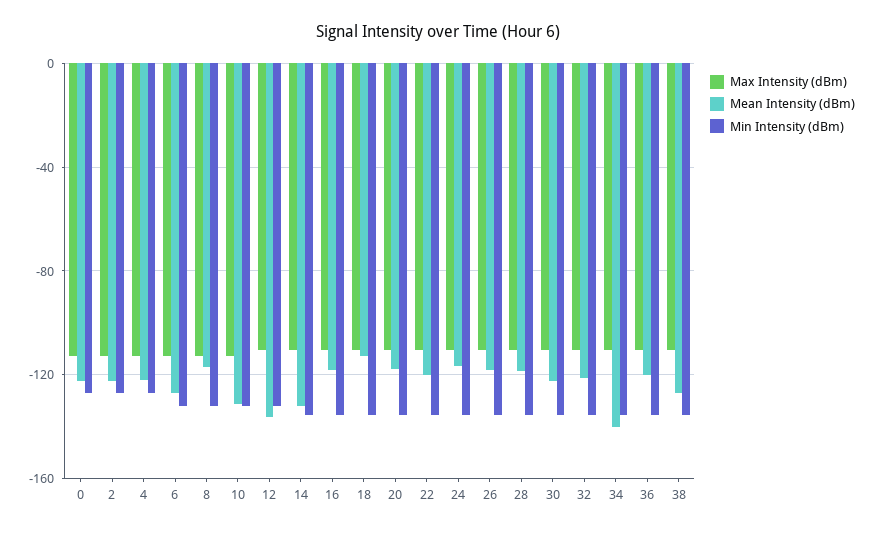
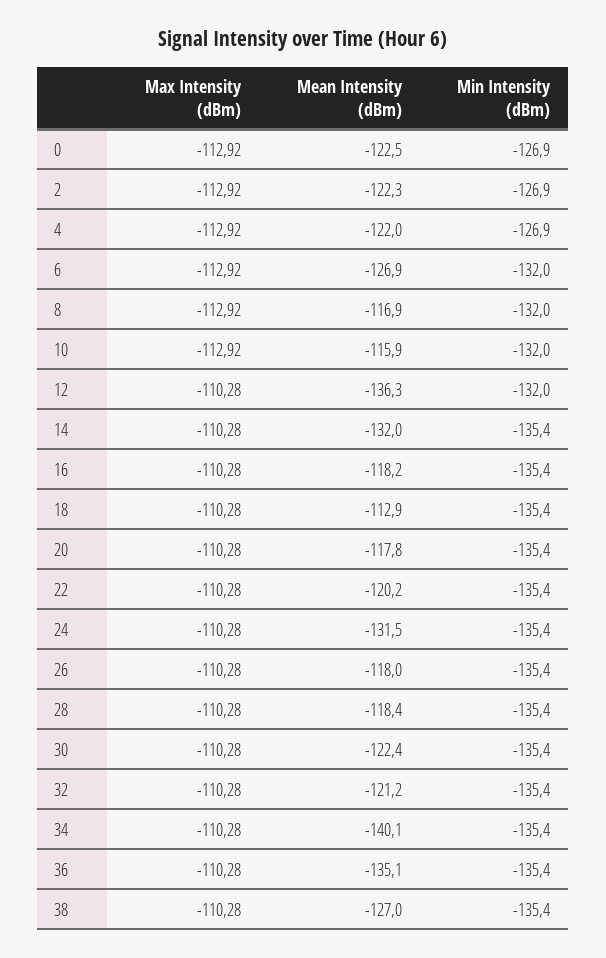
  {
    "Max Intensity (dBm)": {
      "0": -112.92,
      "2": -112.92,
      "4": -112.92,
      "6": -112.92,
      "8": -112.92,
      "10": -112.92,
      "12": -110.28,
      "14": -110.28,
      "16": -110.28,
      "18": -110.28,
      "20": -110.28,
      "22": -110.28,
      "24": -110.28,
      "26": -110.28,
      "28": -110.28,
      "30": -110.28,
      "32": -110.28,
      "34": -110.28,
      "36": -110.28,
      "38": -110.28
    },
    "Mean Intensity (dBm)": {
      "0": -122.5,
      "2": -122.3,
      "4": -122,
      "6": -126.9,
      "8": -116.9,
-     "10": -130,
+     "10": -115.9,
      "12": -136.3,
      "14": -132,
      "16": -118.2,
      "18": -112.9,
      "20": -117.8,
      "22": -120.2,
-     "24": -115,
+     "24": -131.5,
      "26": -118,
      "28": -118.4,
      "30": -122.4,
      "32": -121.2,
      "34": -140.1,
-     "36": -120,
+     "36": -135.1,
      "38": -127
    },
    "Min Intensity (dBm)": {
      "0": -126.9,
      "2": -126.9,
      "4": -126.9,
      "6": -132,
      "8": -132,
      "10": -132,
      "12": -132,
      "14": -135.4,
      "16": -135.4,
      "18": -135.4,
      "20": -135.4,
      "22": -135.4,
      "24": -135.4,
      "26": -135.4,
      "28": -135.4,
      "30": -135.4,
      "32": -135.4,
      "34": -135.4,
      "36": -135.4,
      "38": -135.4
    }
  }

